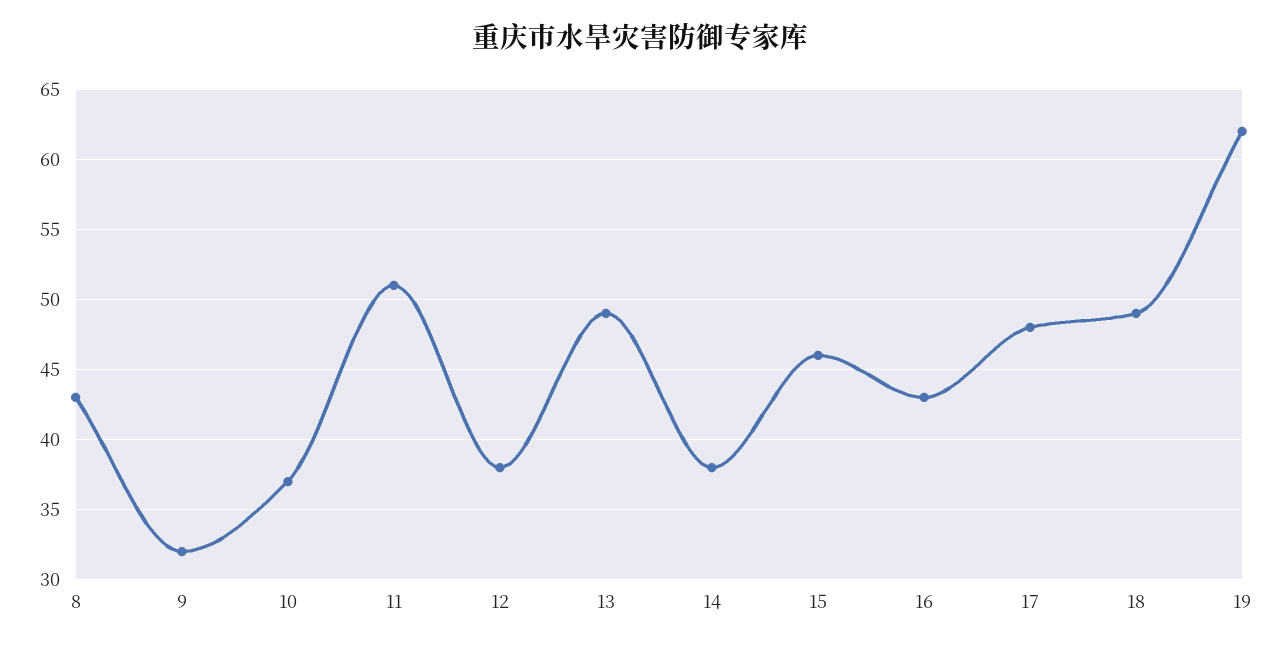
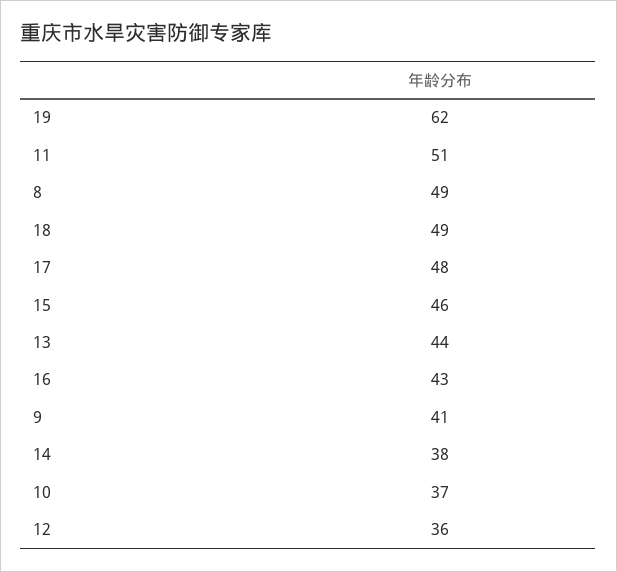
  {
-   "8": 43,
+   "8": 49,
-   "9": 32,
+   "9": 41,
    "10": 37,
    "11": 51,
-   "12": 38,
+   "12": 36,
-   "13": 49,
+   "13": 44,
    "14": 38,
    "15": 46,
    "16": 43,
    "17": 48,
    "18": 49,
    "19": 62
  }

